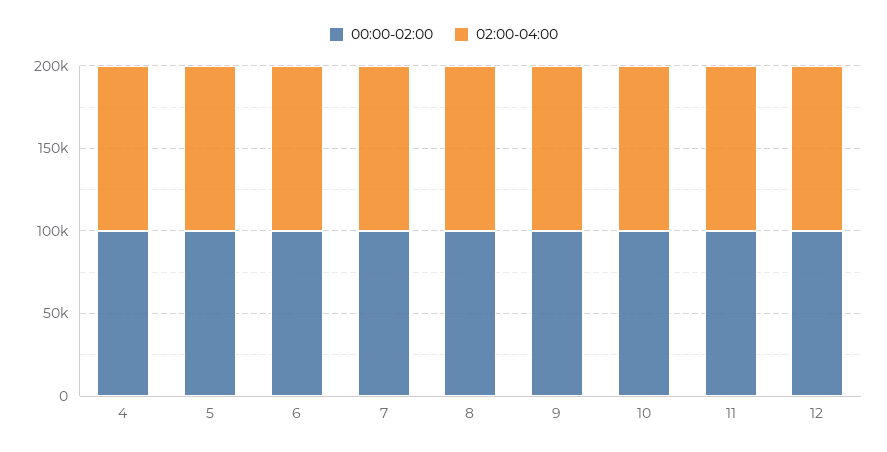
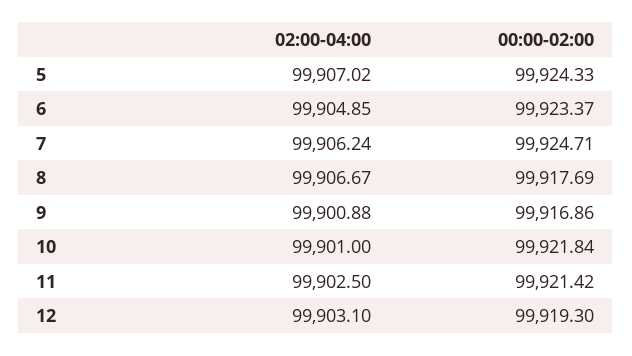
  {
    "00:00-02:00": {
-     "4": 100000,
      "5": 99924.33,
      "6": 99923.37,
      "7": 99924.71,
      "8": 99917.69,
      "9": 99916.86,
      "10": 99921.84,
      "11": 99921.42,
      "12": 99919.3
    },
    "02:00-04:00": {
-     "4": 100000,
      "5": 99907.02,
      "6": 99904.85,
      "7": 99906.24,
      "8": 99906.67,
      "9": 99900.88,
      "10": 99901,
      "11": 99902.5,
      "12": 99903.1
    }
  }

